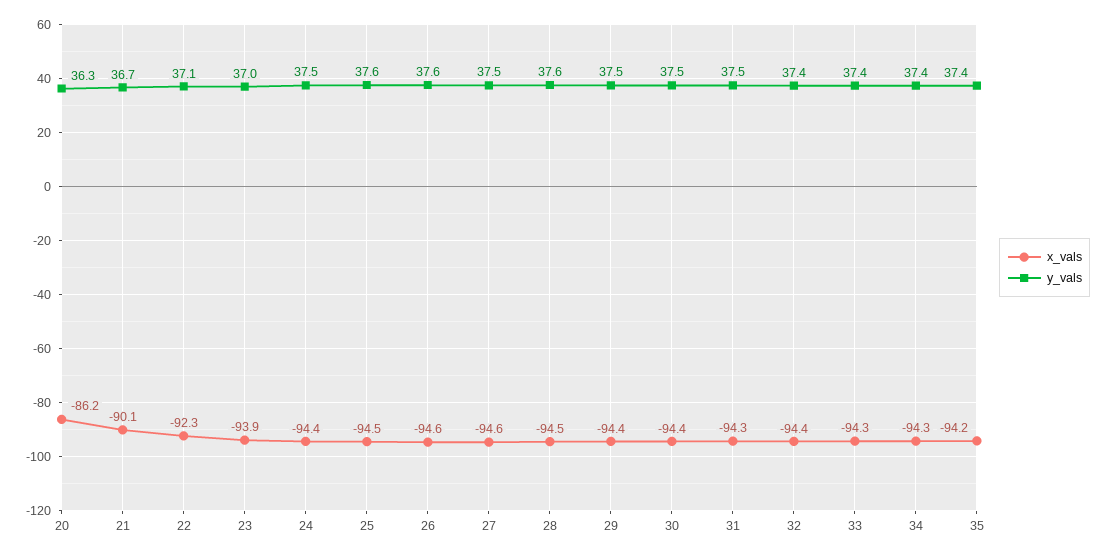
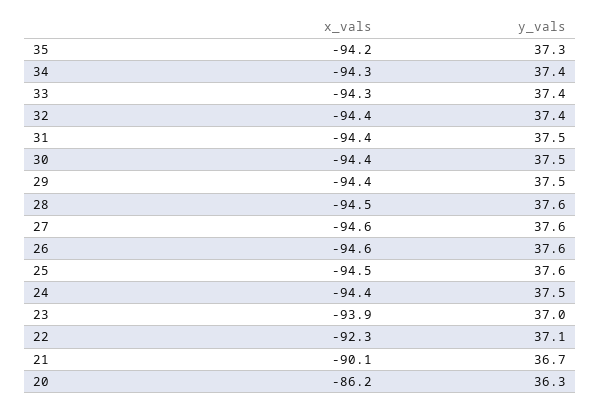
  {
    "x_vals": {
      "20": -86.2,
      "21": -90.1,
      "22": -92.3,
      "23": -93.9,
      "24": -94.4,
      "25": -94.5,
      "26": -94.6,
      "27": -94.6,
      "28": -94.5,
      "29": -94.4,
      "30": -94.4,
-     "31": -94.3,
+     "31": -94.4,
      "32": -94.4,
      "33": -94.3,
      "34": -94.3,
      "35": -94.2
    },
    "y_vals": {
      "20": 36.3,
      "21": 36.7,
      "22": 37.1,
      "23": 37,
      "24": 37.5,
      "25": 37.6,
      "26": 37.6,
-     "27": 37.5,
+     "27": 37.6,
      "28": 37.6,
      "29": 37.5,
      "30": 37.5,
      "31": 37.5,
      "32": 37.4,
      "33": 37.4,
      "34": 37.4,
-     "35": 37.4
+     "35": 37.3
    }
  }

